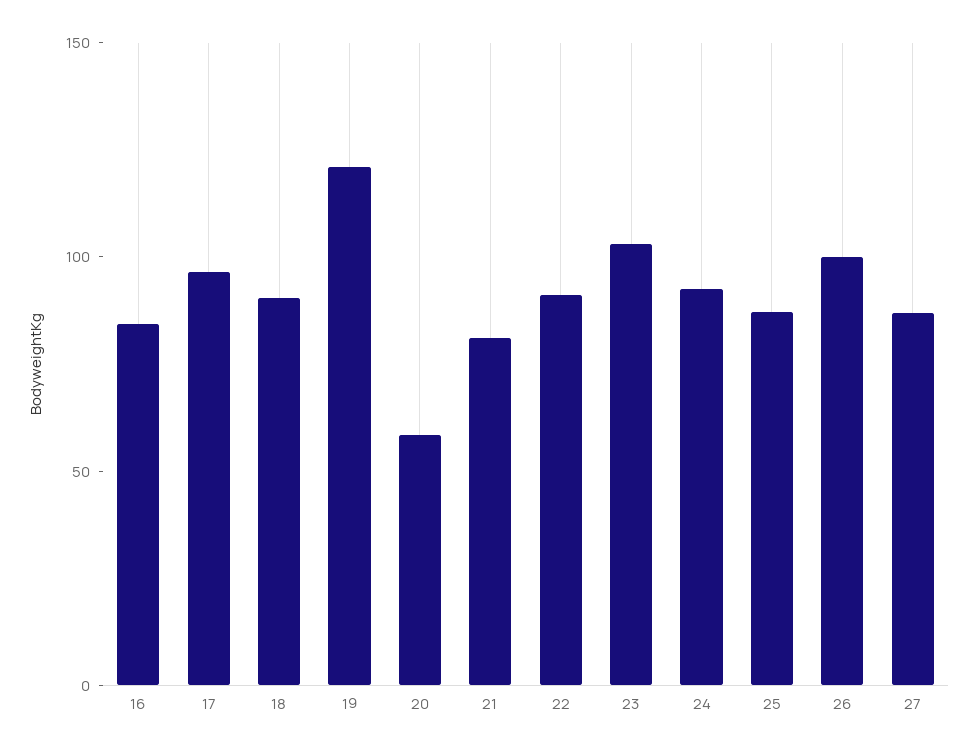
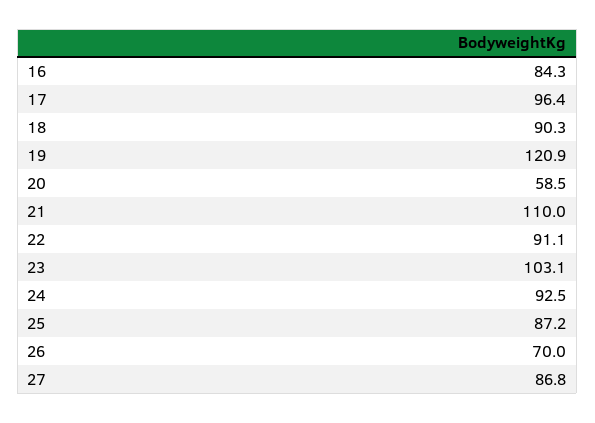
  {
    "16": 84.3,
    "17": 96.4,
    "18": 90.3,
    "19": 120.9,
    "20": 58.5,
-   "21": 80,
+   "21": 110,
    "22": 91.1,
    "23": 103.1,
    "24": 92.5,
    "25": 87.2,
-   "26": 100,
+   "26": 70,
    "27": 86.8
  }

